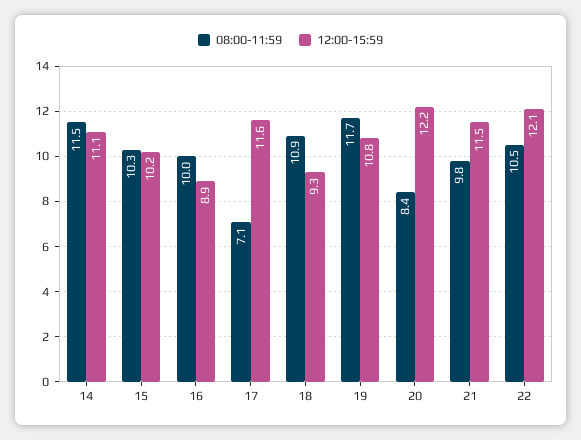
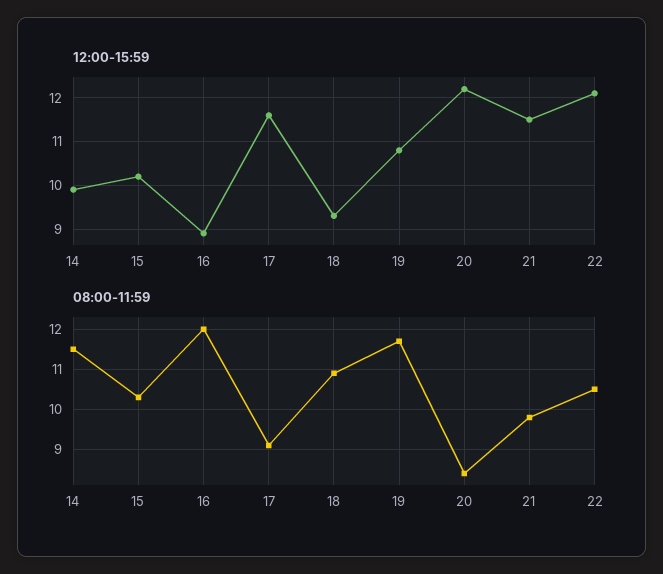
  {
    "08:00-11:59": {
      "14": 11.5,
      "15": 10.3,
-     "16": 10,
+     "16": 12,
-     "17": 7.1,
+     "17": 9,
      "18": 10.9,
      "19": 11.7,
      "20": 8.4,
      "21": 9.8,
      "22": 10.5
    },
    "12:00-15:59": {
-     "14": 11.1,
+     "14": 10,
      "15": 10.2,
      "16": 8.9,
      "17": 11.6,
      "18": 9.3,
      "19": 10.8,
      "20": 12.2,
      "21": 11.5,
      "22": 12.1
    }
  }

